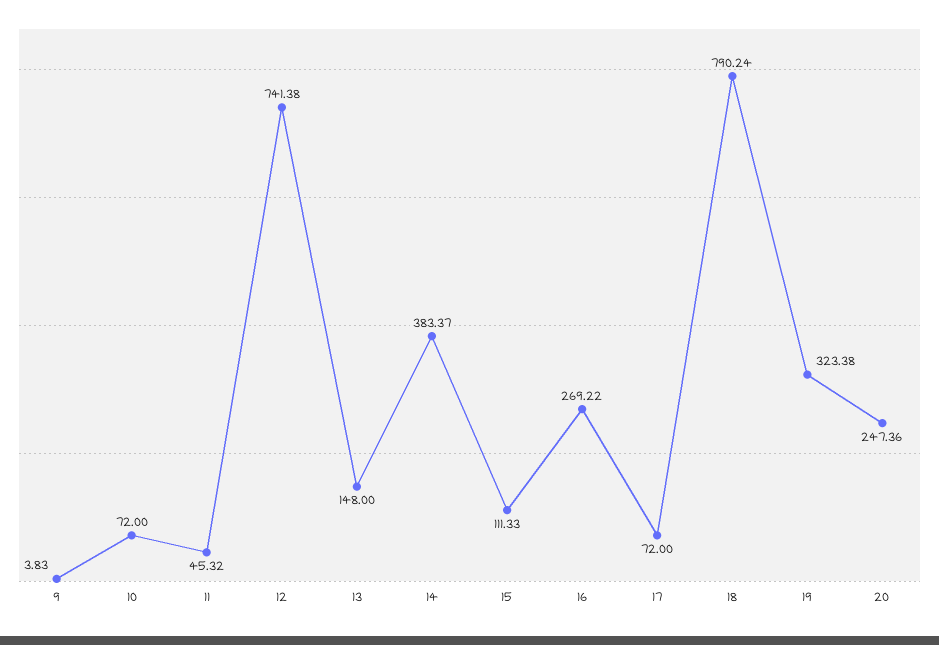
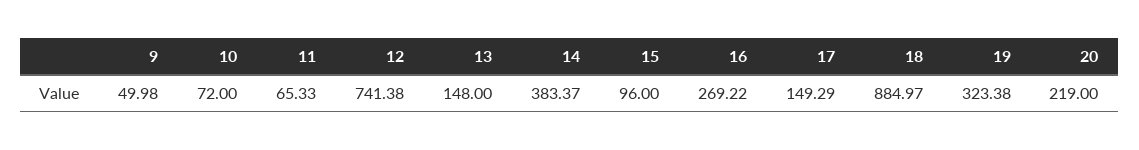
  {
-   "9": 3.83,
+   "9": 49.98,
    "10": 72,
-   "11": 45.32,
+   "11": 65.33,
    "12": 741.38,
    "13": 148,
    "14": 383.37,
-   "15": 111.33,
+   "15": 96,
    "16": 269.22,
-   "17": 72,
+   "17": 149.29,
-   "18": 790.24,
+   "18": 884.97,
    "19": 323.38,
-   "20": 247.36
+   "20": 219
  }

